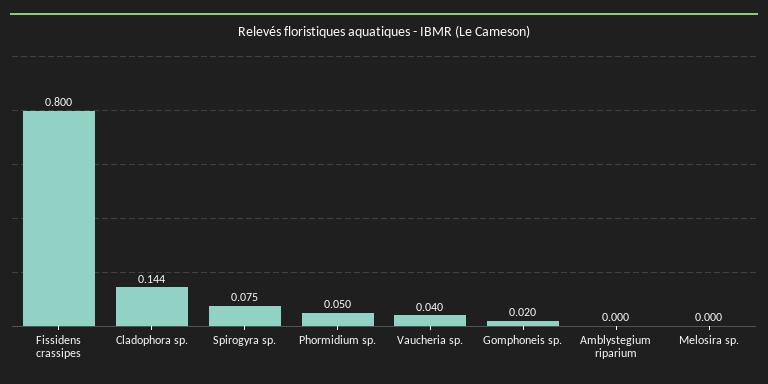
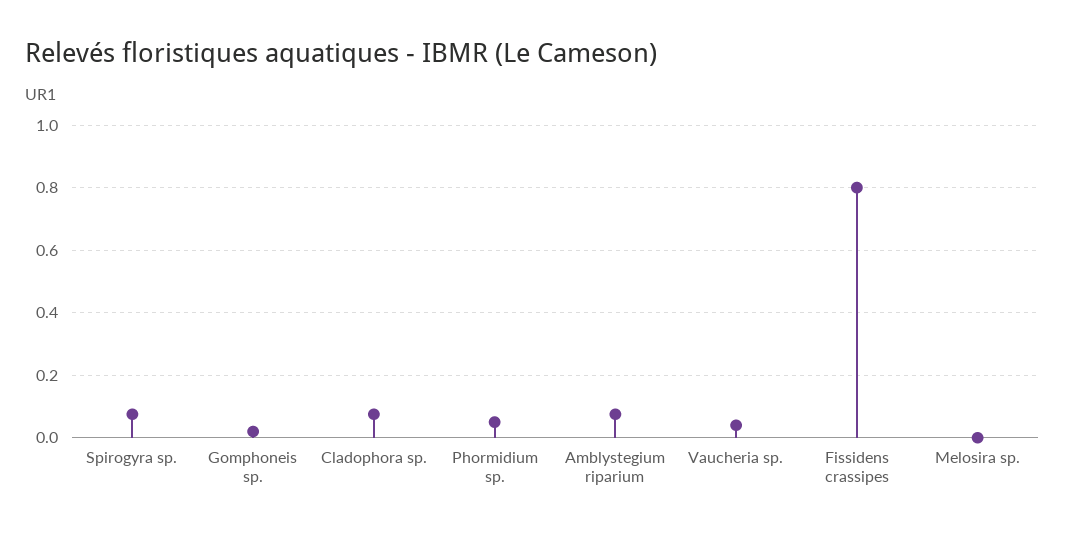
  {
    "Fissidens crassipes": 0.8,
-   "Cladophora sp.": 0.144,
+   "Cladophora sp.": 0.08,
    "Spirogyra sp.": 0.075,
    "Phormidium sp.": 0.05,
    "Vaucheria sp.": 0.04,
    "Gomphoneis sp.": 0.02,
-   "Amblystegium riparium": 0,
+   "Amblystegium riparium": 0.08,
    "Melosira sp.": 0
  }

